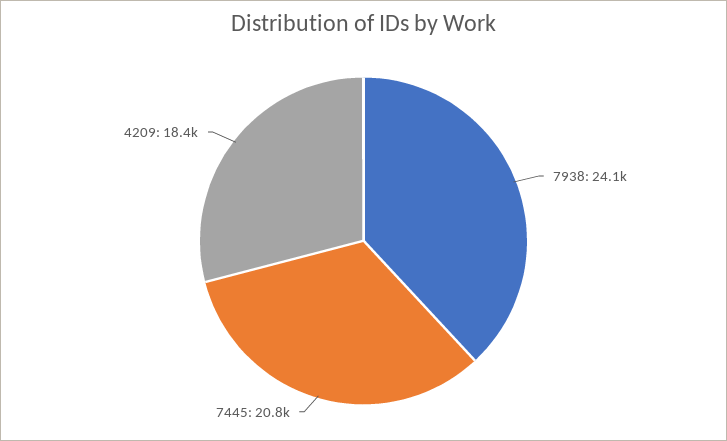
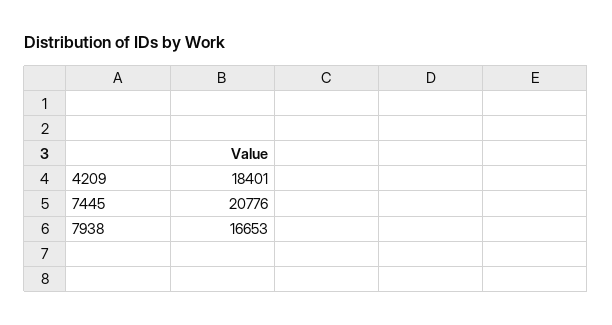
  {
-   "7938": 24100,
+   "7938": 16653,
    "7445": 20776,
    "4209": 18401
  }

